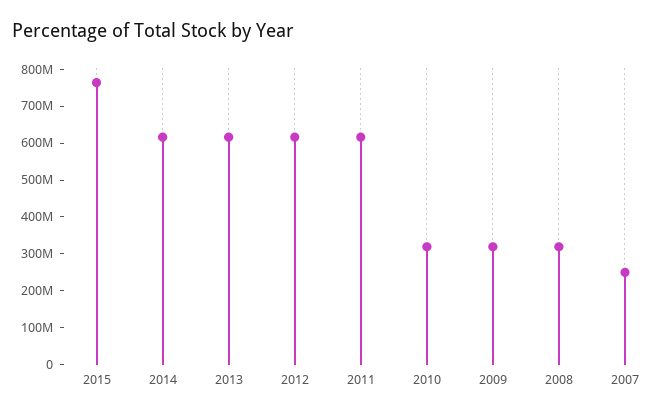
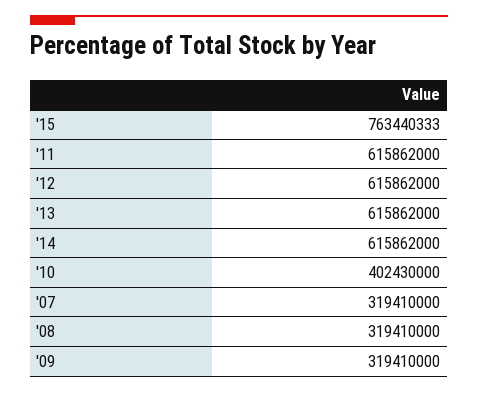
  {
    "2015": 763440333,
    "2014": 615862000,
    "2013": 615862000,
    "2012": 615862000,
    "2011": 615862000,
-   "2010": 325000000,
+   "2010": 402430000,
    "2009": 319410000,
    "2008": 319410000,
-   "2007": 250000000
+   "2007": 319410000
  }

